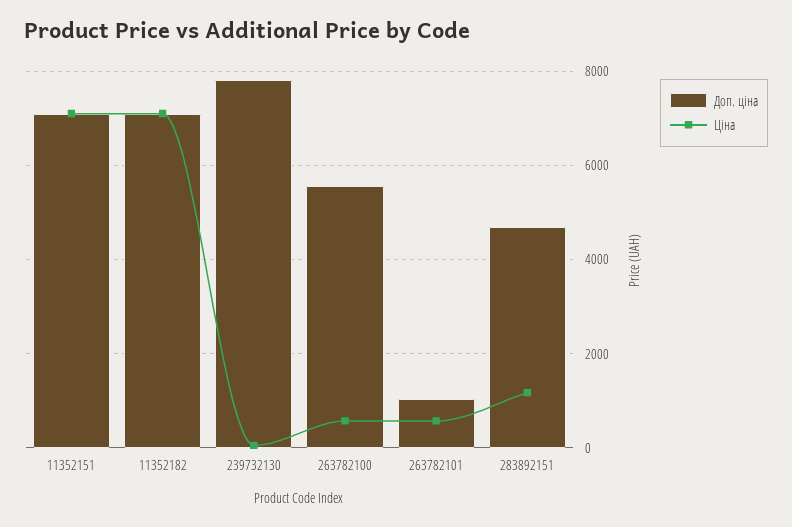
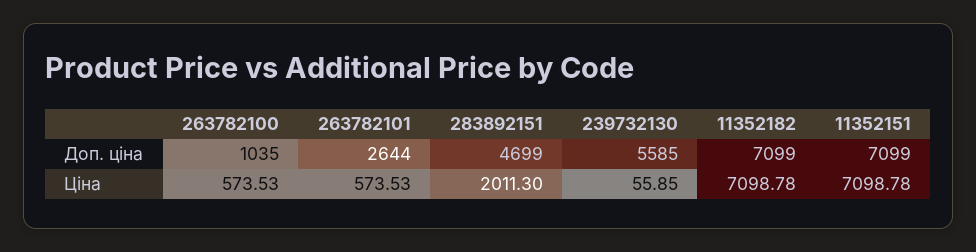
  {
    "Доп. ціна": {
      "11352151": 7099,
      "11352182": 7099,
-     "239732130": 7800,
+     "239732130": 5585,
-     "263782100": 5600,
+     "263782100": 1035,
-     "263782101": 1000,
+     "263782101": 2644,
      "283892151": 4699
    },
    "Ціна": {
      "11352151": 7098.78,
      "11352182": 7098.78,
      "239732130": 55.85,
      "263782100": 573.53,
      "263782101": 573.53,
-     "283892151": 1200
+     "283892151": 2011.3
    }
  }

